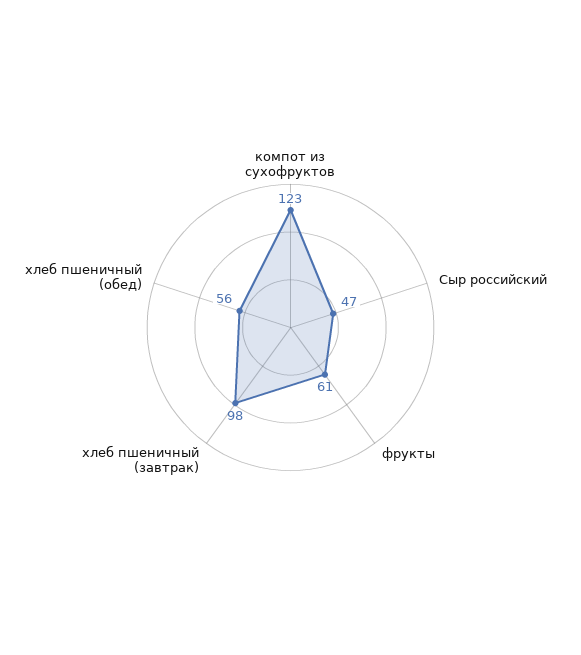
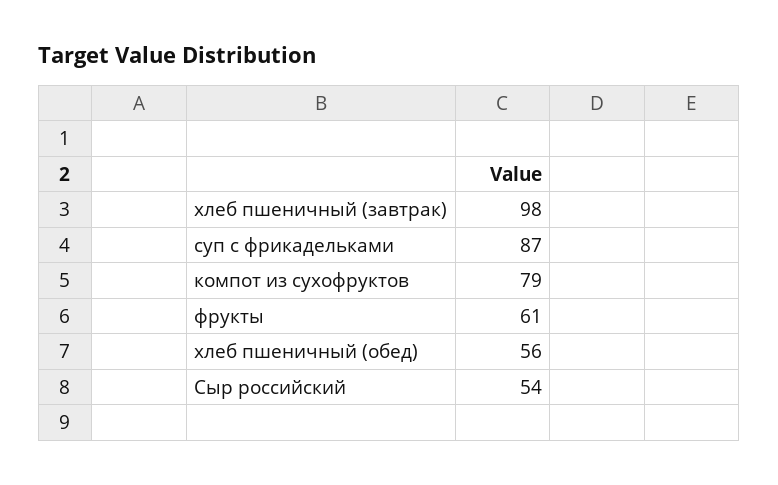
  {
-   "компот из сухофруктов": 123,
+   "компот из сухофруктов": 79,
-   "Сыр российский": 47,
+   "Сыр российский": 54,
    "фрукты": 61,
    "хлеб пшеничный (завтрак)": 98,
-   "хлеб пшеничный (обед)": 56
+   "хлеб пшеничный (обед)": 56,
+   "суп с фрикадельками": 87
  }

